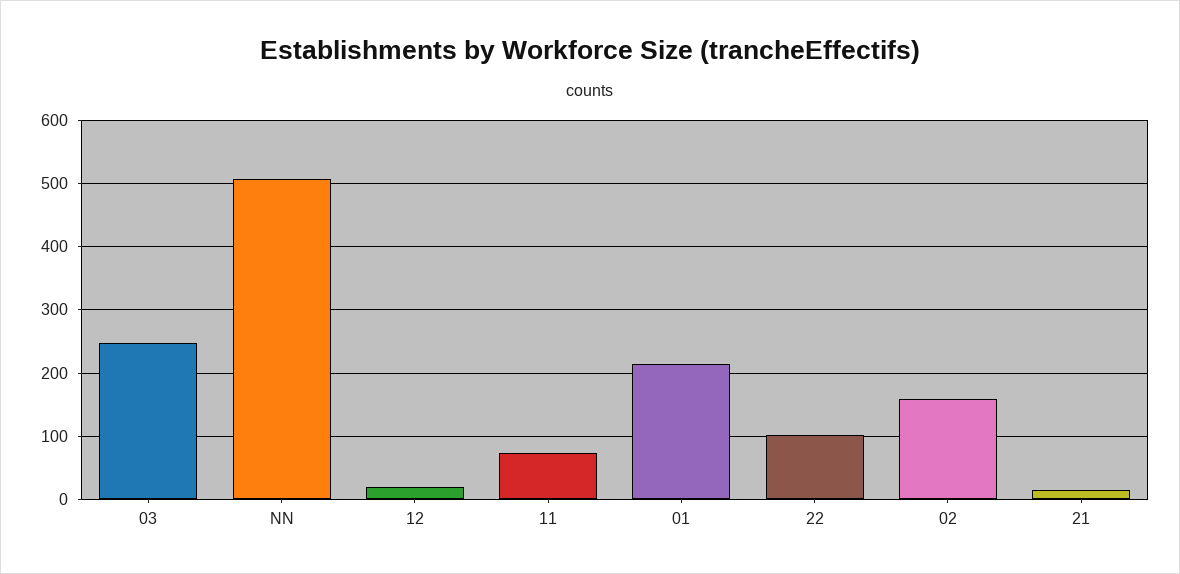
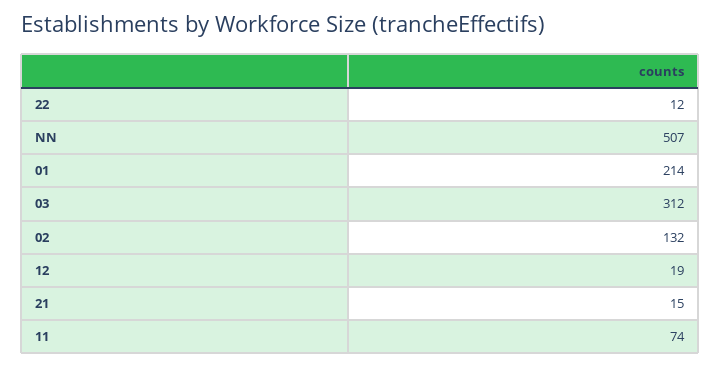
  {
-   "03": 250,
+   "03": 312,
    "NN": 507,
    "12": 19,
    "11": 74,
    "01": 214,
-   "22": 100,
+   "22": 12,
-   "02": 160,
+   "02": 132,
    "21": 15
  }

